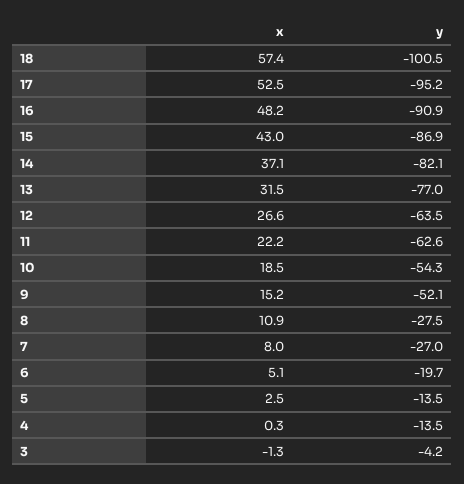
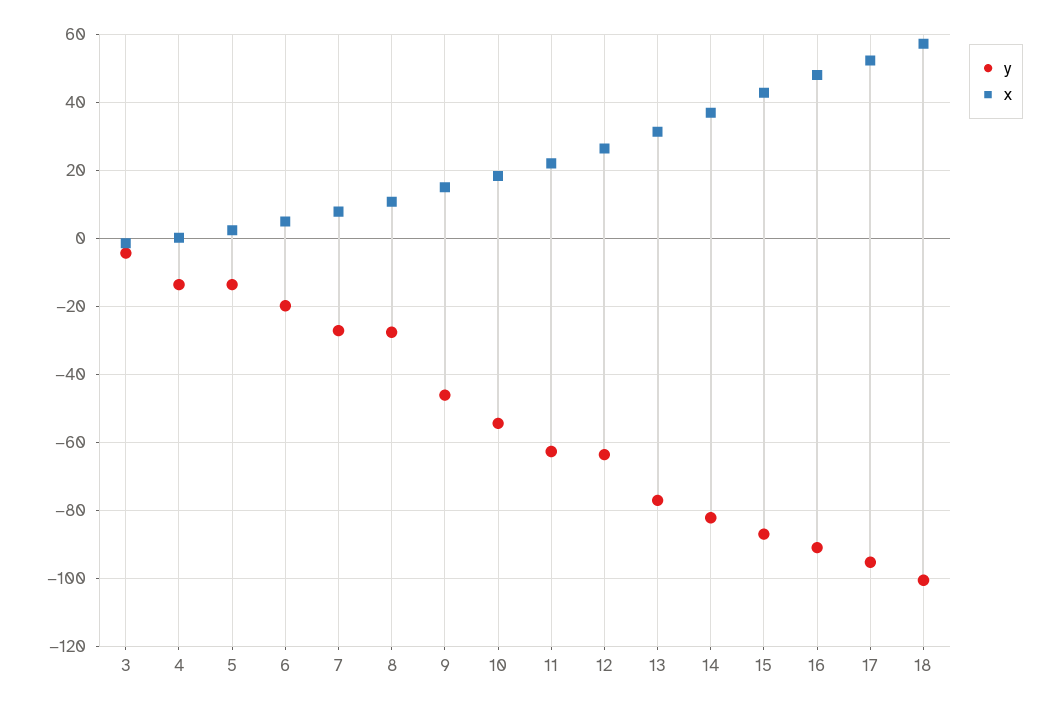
  {
    "x": {
      "18": 57.4,
      "17": 52.5,
      "16": 48.2,
      "15": 43,
      "14": 37.1,
      "13": 31.5,
      "12": 26.6,
      "11": 22.2,
      "10": 18.5,
      "9": 15.2,
      "8": 10.9,
      "7": 8,
      "6": 5.1,
      "5": 2.5,
      "4": 0.3,
      "3": -1.3
    },
    "y": {
      "18": -100.5,
      "17": -95.2,
      "16": -90.9,
      "15": -86.9,
      "14": -82.1,
      "13": -77,
      "12": -63.5,
      "11": -62.6,
      "10": -54.3,
-     "9": -52.1,
+     "9": -46,
      "8": -27.5,
      "7": -27,
      "6": -19.7,
      "5": -13.5,
      "4": -13.5,
      "3": -4.2
    }
  }

